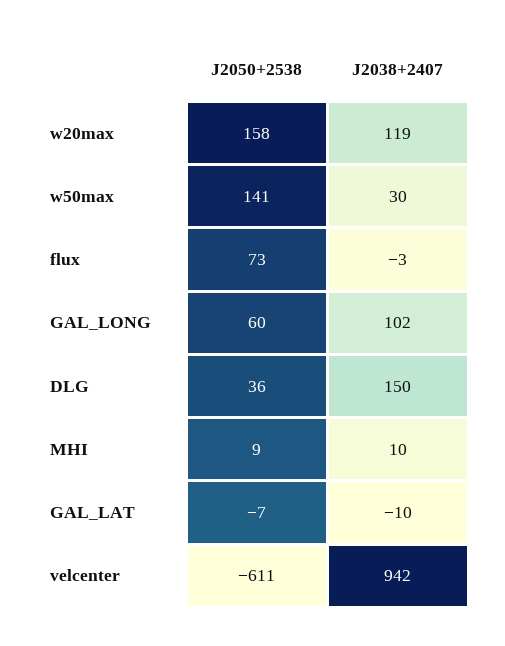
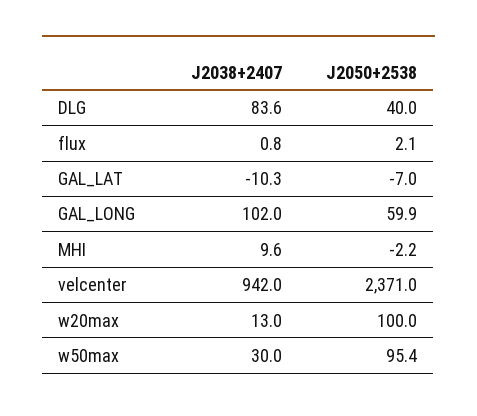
  {
    "J2050+2538": {
-     "w20max": 158,
+     "w20max": 100,
-     "w50max": 141,
+     "w50max": 95.4,
-     "flux": 73,
+     "flux": 2.1,
      "GAL_LONG": 59.9,
-     "DLG": 36,
+     "DLG": 40,
-     "MHI": 9,
+     "MHI": -2.2,
      "GAL_LAT": -7,
-     "velcenter": -611
+     "velcenter": 2371
    },
    "J2038+2407": {
-     "w20max": 119,
+     "w20max": 13,
      "w50max": 30,
-     "flux": -3,
+     "flux": 0.8,
      "GAL_LONG": 102,
-     "DLG": 150,
+     "DLG": 83.6,
      "MHI": 9.6,
      "GAL_LAT": -10.3,
      "velcenter": 942
    }
  }

